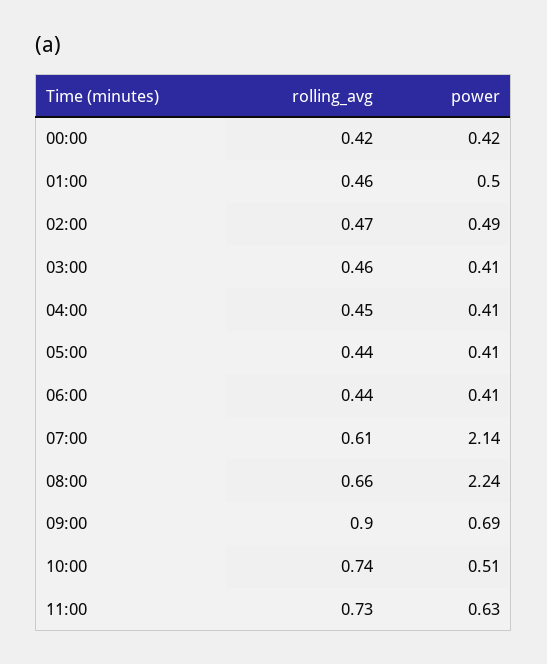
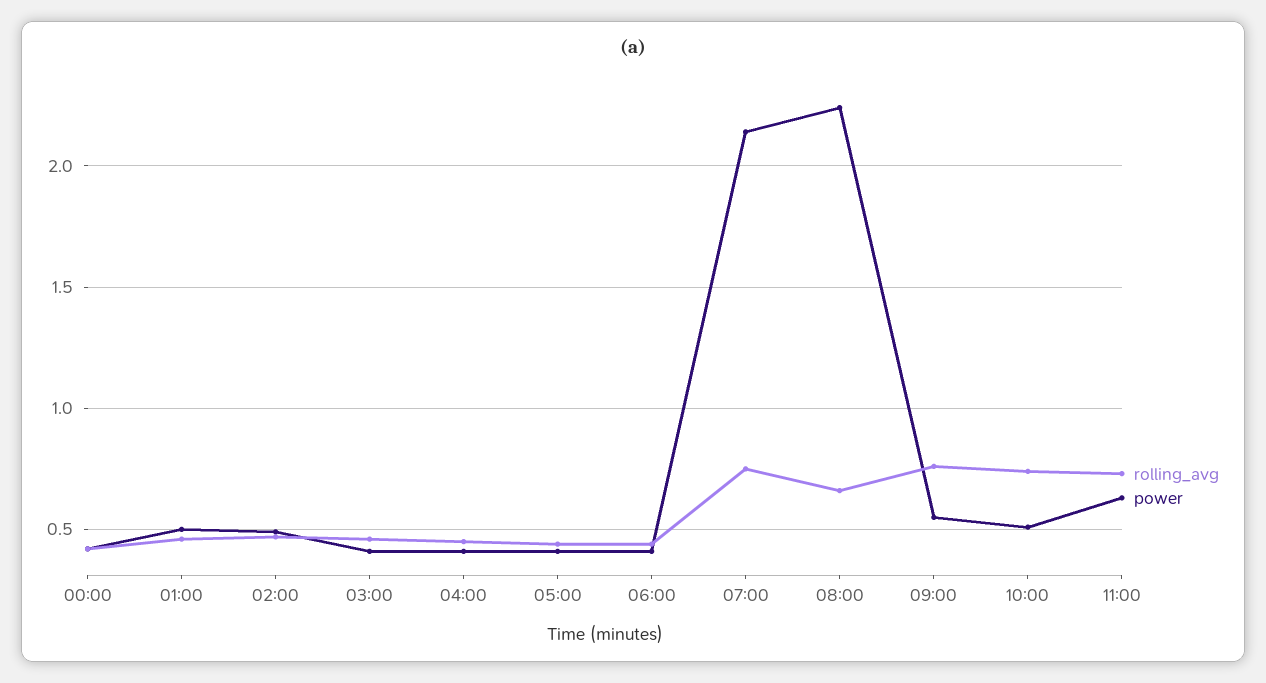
  {
    "rolling_avg": {
      "00:00": 0.42,
      "01:00": 0.46,
      "02:00": 0.47,
      "03:00": 0.46,
      "04:00": 0.45,
      "05:00": 0.44,
      "06:00": 0.44,
-     "07:00": 0.61,
+     "07:00": 0.75,
      "08:00": 0.66,
-     "09:00": 0.9,
+     "09:00": 0.75,
      "10:00": 0.74,
      "11:00": 0.73
    },
    "power": {
      "00:00": 0.42,
      "01:00": 0.5,
      "02:00": 0.49,
      "03:00": 0.41,
      "04:00": 0.41,
      "05:00": 0.41,
      "06:00": 0.41,
      "07:00": 2.14,
      "08:00": 2.24,
-     "09:00": 0.69,
+     "09:00": 0.55,
      "10:00": 0.51,
      "11:00": 0.63
    }
  }

